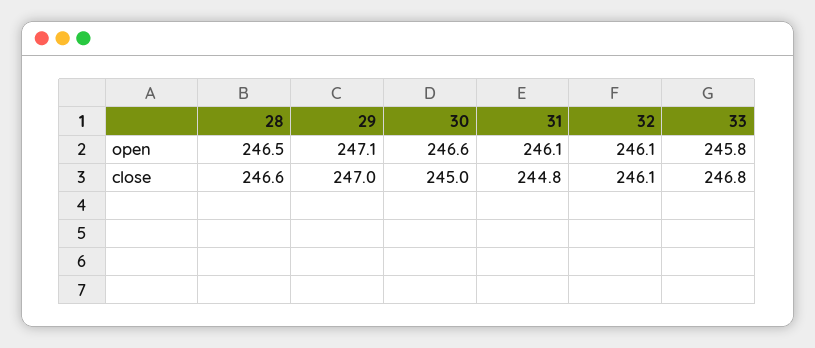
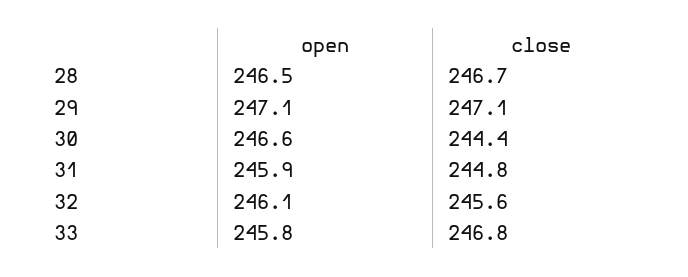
  {
    "28": {
      "open": 246.5,
-     "close": 246.6
+     "close": 246.7
    },
    "29": {
      "open": 247.1,
-     "close": 247
+     "close": 247.1
    },
    "30": {
      "open": 246.6,
-     "close": 245
+     "close": 244.4
    },
    "31": {
-     "open": 246.1,
+     "open": 245.9,
      "close": 244.8
    },
    "32": {
      "open": 246.1,
-     "close": 246.1
+     "close": 245.6
    },
    "33": {
      "open": 245.8,
      "close": 246.8
    }
  }

